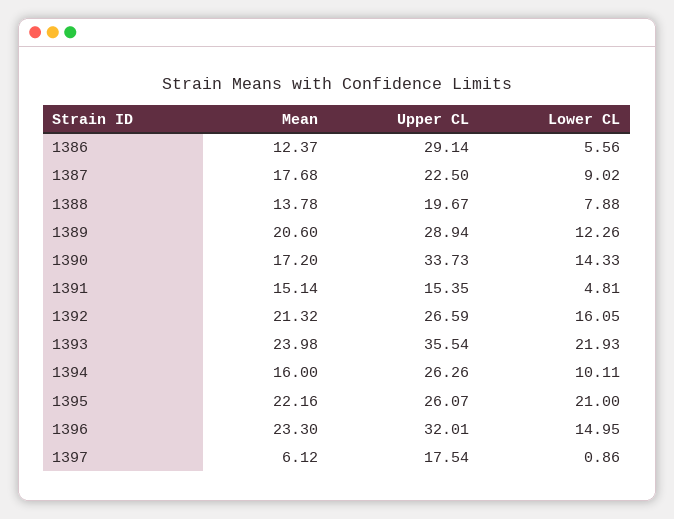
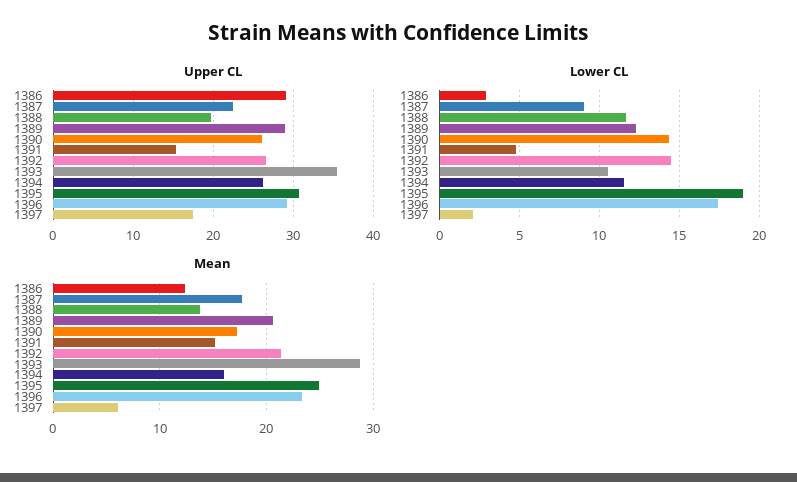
  {
    "Mean": {
      "1386": 12.37,
      "1387": 17.68,
      "1388": 13.78,
      "1389": 20.6,
      "1390": 17.2,
      "1391": 15.14,
      "1392": 21.32,
-     "1393": 23.98,
+     "1393": 29,
      "1394": 16,
-     "1395": 22.16,
+     "1395": 25,
      "1396": 23.3,
      "1397": 6.12
    },
    "Upper CL": {
      "1386": 29.14,
      "1387": 22.5,
      "1388": 19.67,
      "1389": 28.94,
-     "1390": 33.73,
+     "1390": 26,
      "1391": 15.35,
      "1392": 26.59,
      "1393": 35.54,
      "1394": 26.26,
-     "1395": 26.07,
+     "1395": 31,
-     "1396": 32.01,
+     "1396": 29,
      "1397": 17.54
    },
    "Lower CL": {
-     "1386": 5.56,
+     "1386": 3,
      "1387": 9.02,
-     "1388": 7.88,
+     "1388": 11.5,
      "1389": 12.26,
      "1390": 14.33,
      "1391": 4.81,
-     "1392": 16.05,
+     "1392": 14.5,
-     "1393": 21.93,
+     "1393": 10.5,
-     "1394": 10.11,
+     "1394": 11.5,
-     "1395": 21,
+     "1395": 19,
-     "1396": 14.95,
+     "1396": 17.5,
-     "1397": 0.86
+     "1397": 2
    }
  }

